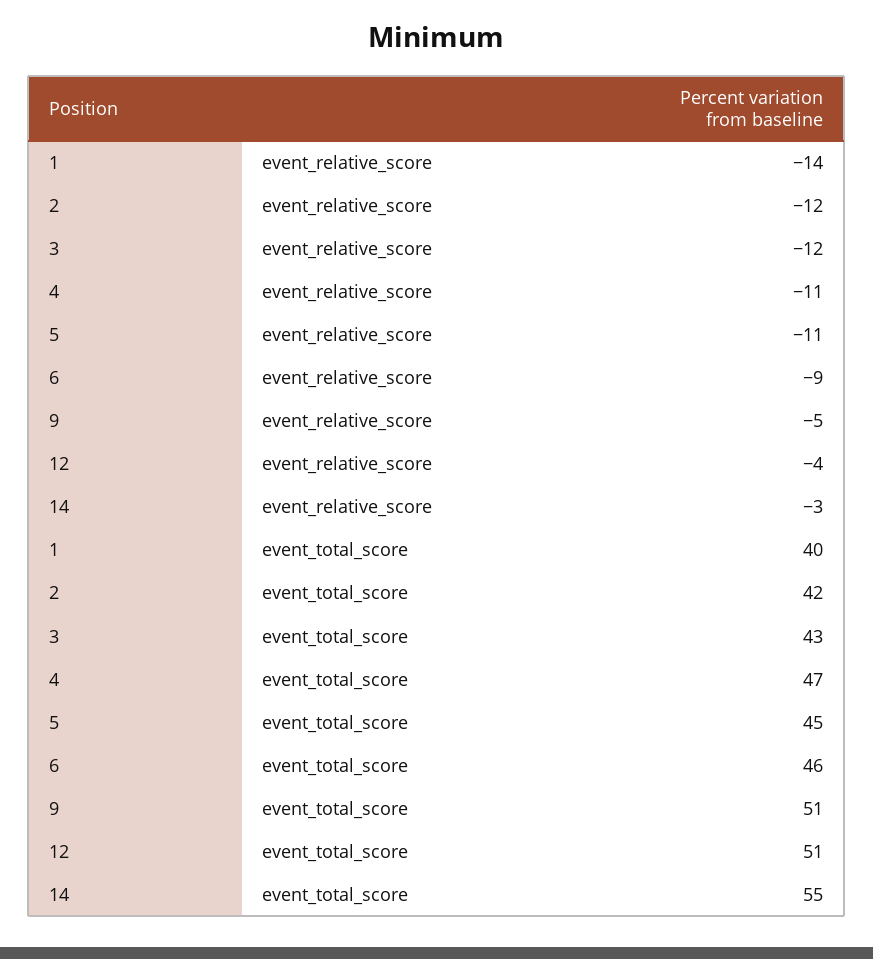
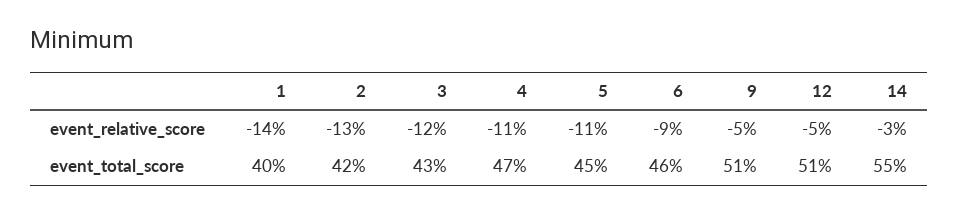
  {
    "1": {
      "event_relative_score": -14,
      "event_total_score": 40
    },
    "2": {
-     "event_relative_score": -12,
+     "event_relative_score": -13,
      "event_total_score": 42
    },
    "3": {
      "event_relative_score": -12,
      "event_total_score": 43
    },
    "4": {
      "event_relative_score": -11,
      "event_total_score": 47
    },
    "5": {
      "event_relative_score": -11,
      "event_total_score": 45
    },
    "6": {
      "event_relative_score": -9,
      "event_total_score": 46
    },
    "9": {
      "event_relative_score": -5,
      "event_total_score": 51
    },
    "12": {
-     "event_relative_score": -4,
+     "event_relative_score": -5,
      "event_total_score": 51
    },
    "14": {
      "event_relative_score": -3,
      "event_total_score": 55
    }
  }

